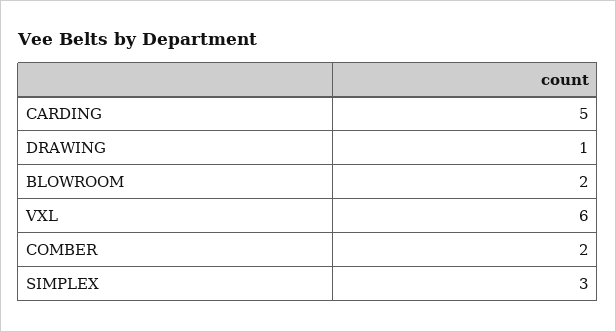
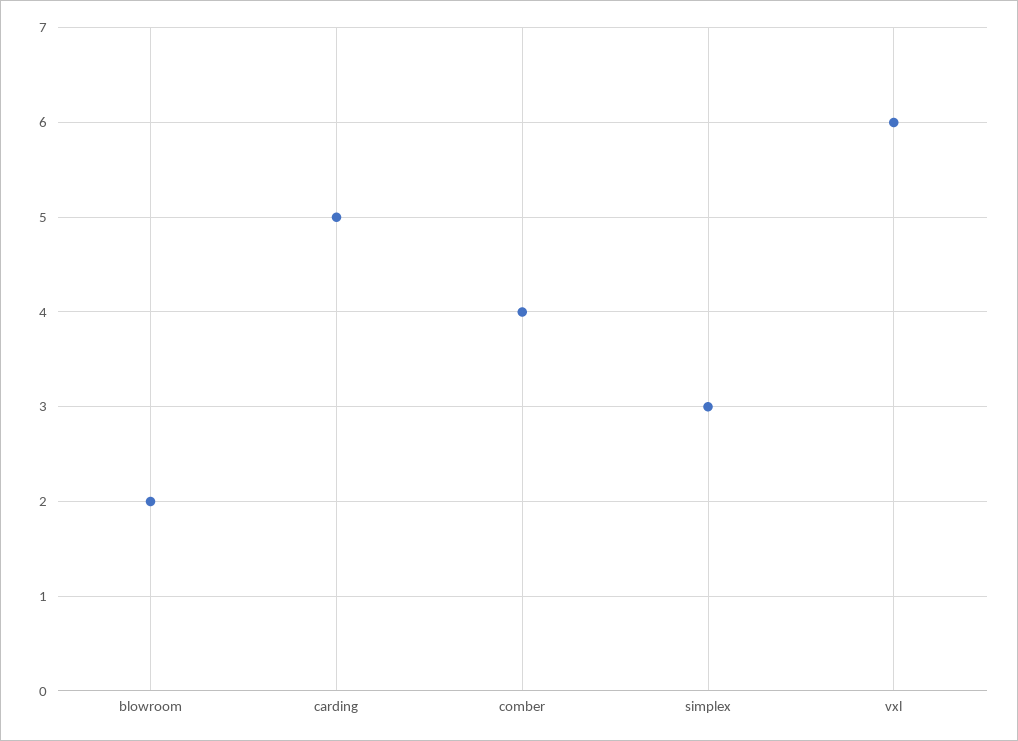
  {
    "CARDING": 5,
-   "DRAWING": 1,
    "BLOWROOM": 2,
    "VXL": 6,
-   "COMBER": 2,
+   "COMBER": 4,
    "SIMPLEX": 3
  }

